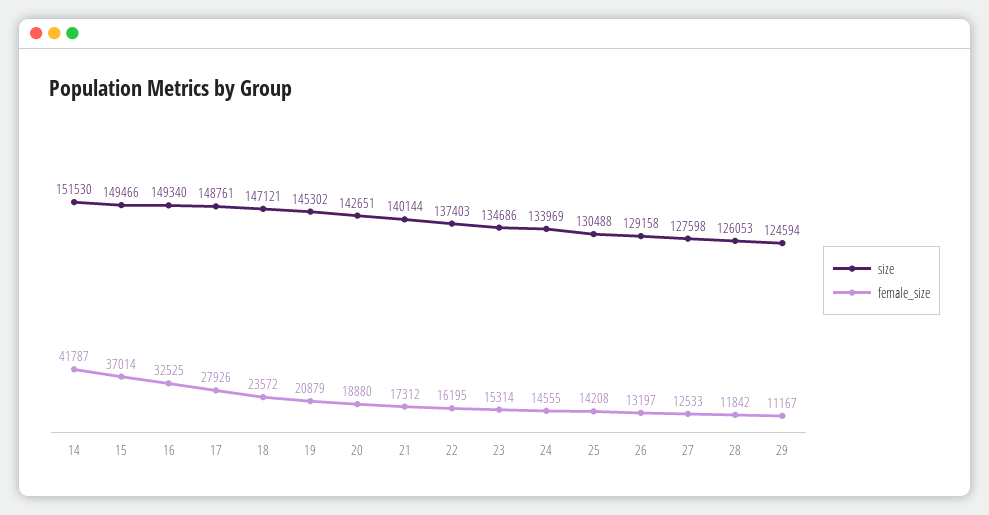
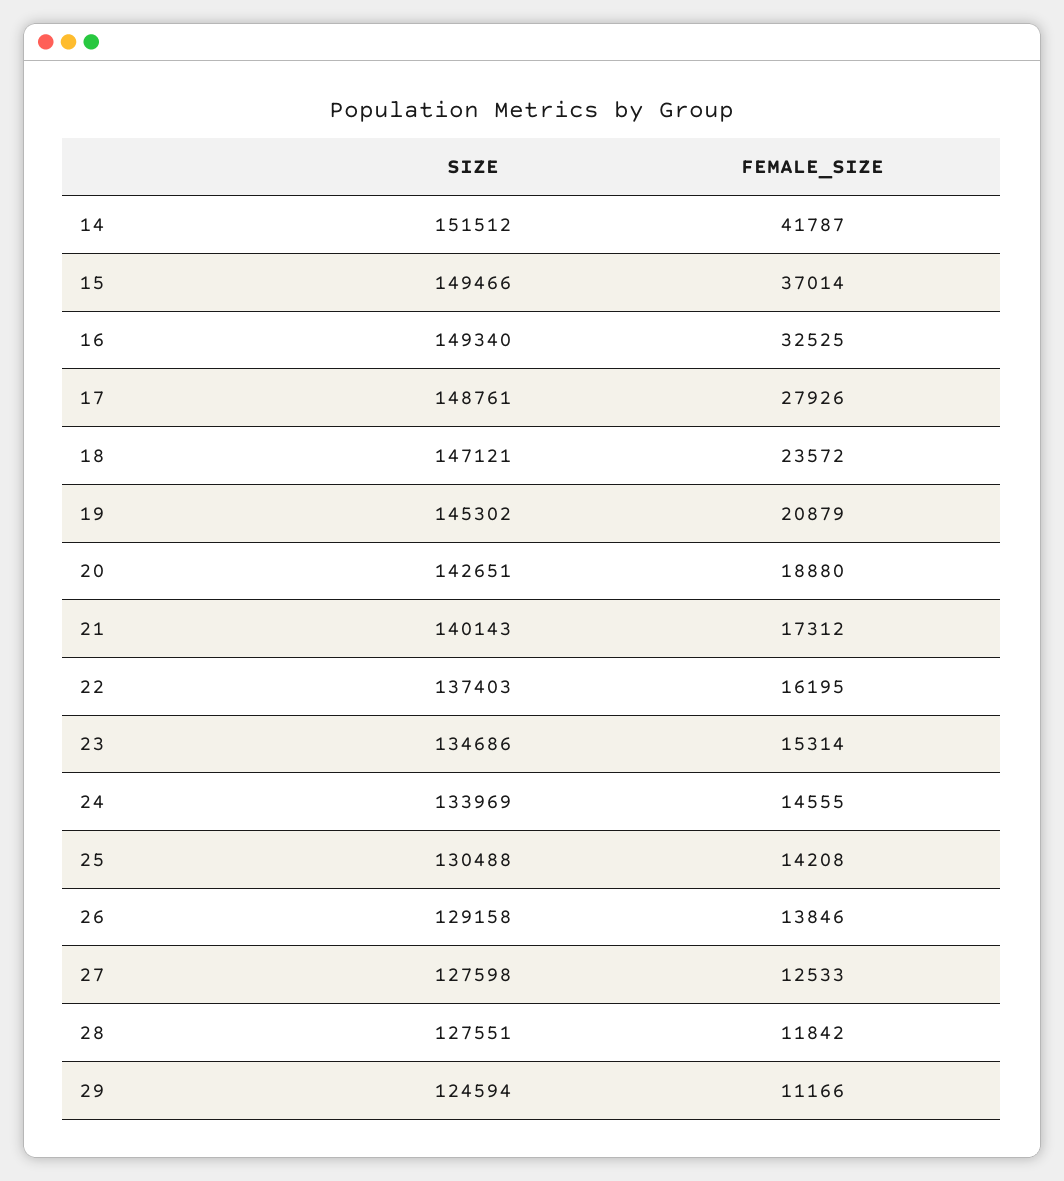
  {
    "size": {
-     "14": 151530,
+     "14": 151512,
      "15": 149466,
      "16": 149340,
      "17": 148761,
      "18": 147121,
      "19": 145302,
      "20": 142651,
-     "21": 140144,
+     "21": 140143,
      "22": 137403,
      "23": 134686,
      "24": 133969,
      "25": 130488,
      "26": 129158,
      "27": 127598,
-     "28": 126053,
+     "28": 127551,
      "29": 124594
    },
    "female_size": {
      "14": 41787,
      "15": 37014,
      "16": 32525,
      "17": 27926,
      "18": 23572,
      "19": 20879,
      "20": 18880,
      "21": 17312,
      "22": 16195,
      "23": 15314,
      "24": 14555,
      "25": 14208,
-     "26": 13197,
+     "26": 13846,
      "27": 12533,
      "28": 11842,
-     "29": 11167
+     "29": 11166
    }
  }

